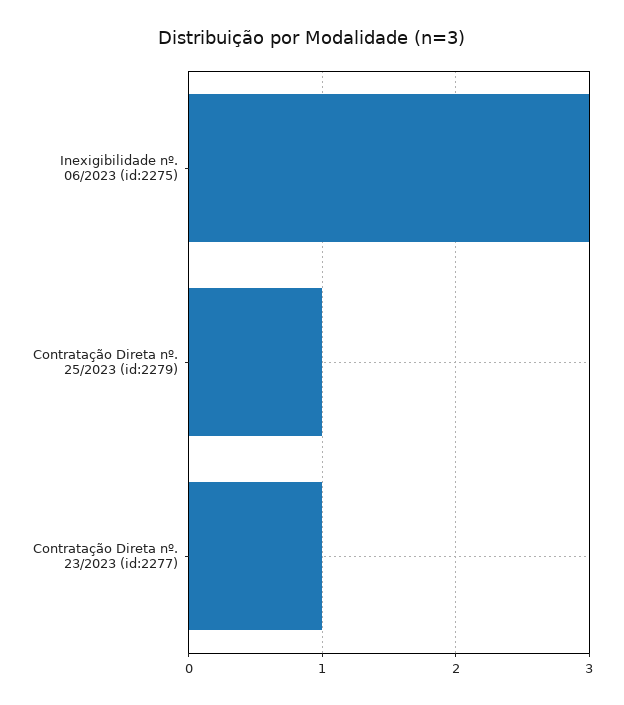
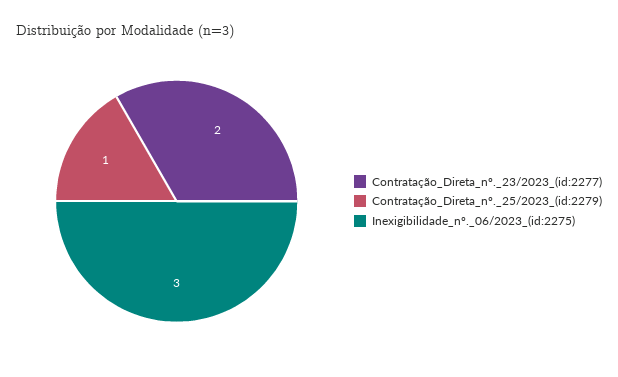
  {
    "Inexigibilidade nº. 06/2023 (id:2275)": 3,
    "Contratação Direta nº. 25/2023 (id:2279)": 1,
-   "Contratação Direta nº. 23/2023 (id:2277)": 1
+   "Contratação Direta nº. 23/2023 (id:2277)": 2
  }

